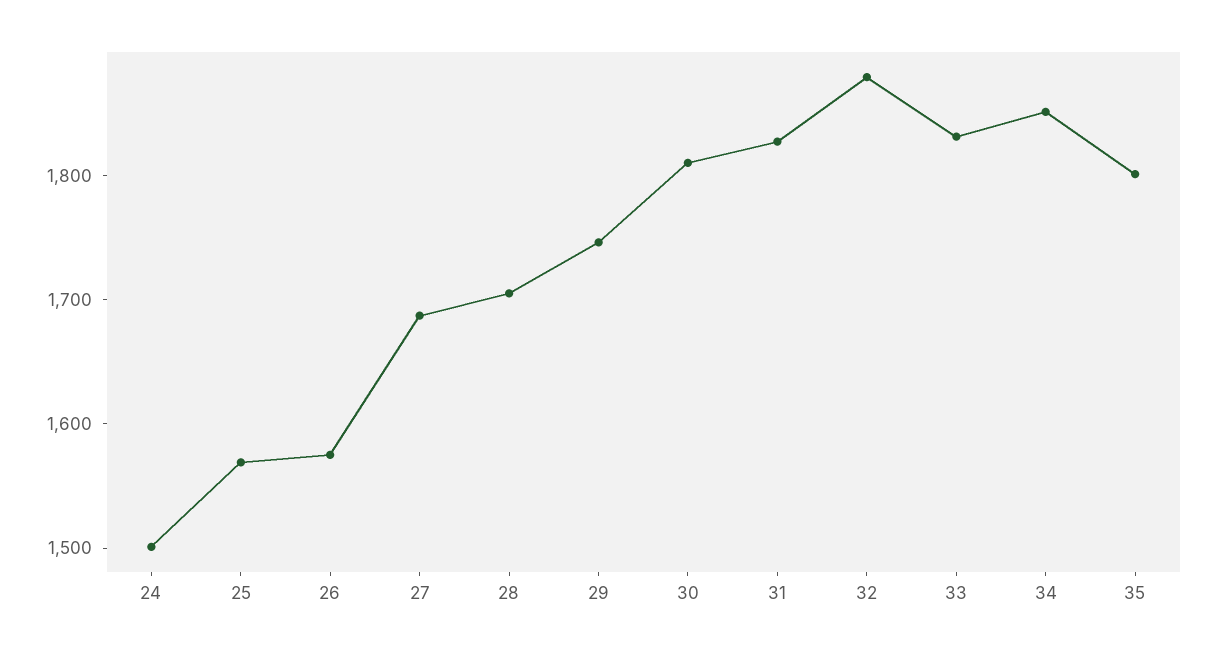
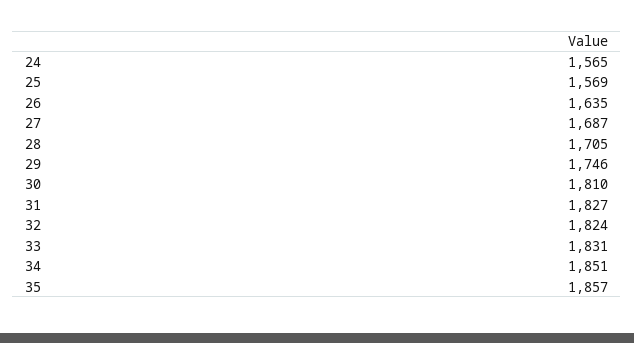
  {
-   "24": 1500,
+   "24": 1565,
    "25": 1569,
-   "26": 1580,
+   "26": 1635,
    "27": 1687,
    "28": 1705,
    "29": 1746,
    "30": 1810,
    "31": 1827,
-   "32": 1880,
+   "32": 1824,
    "33": 1831,
    "34": 1851,
-   "35": 1800
+   "35": 1857
  }

